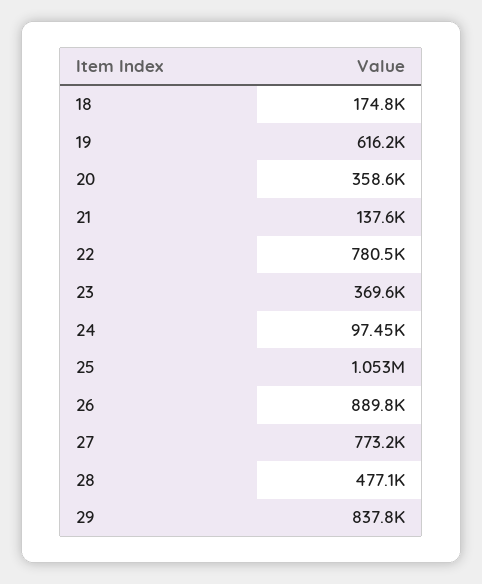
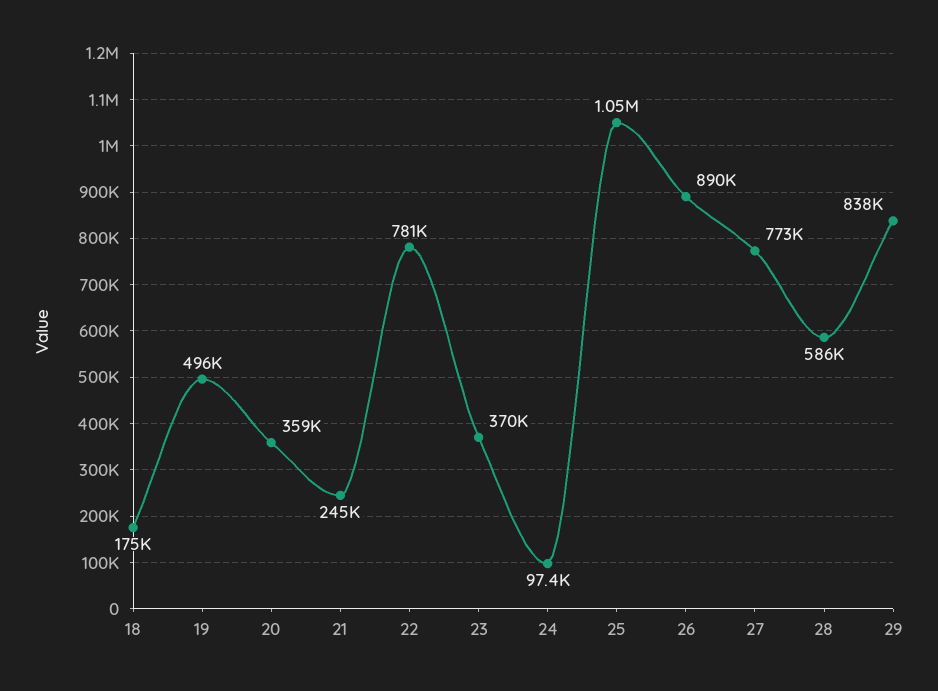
  {
    "18": 174800,
-   "19": 616200,
+   "19": 496000,
    "20": 358600,
-   "21": 137600,
+   "21": 245000,
    "22": 780500,
    "23": 369600,
    "24": 97450,
    "25": 1053000,
    "26": 889800,
    "27": 773200,
-   "28": 477100,
+   "28": 586000,
    "29": 837800
  }

